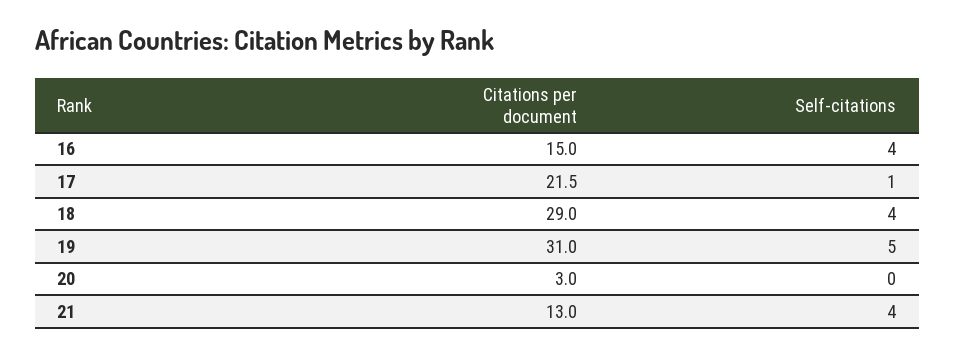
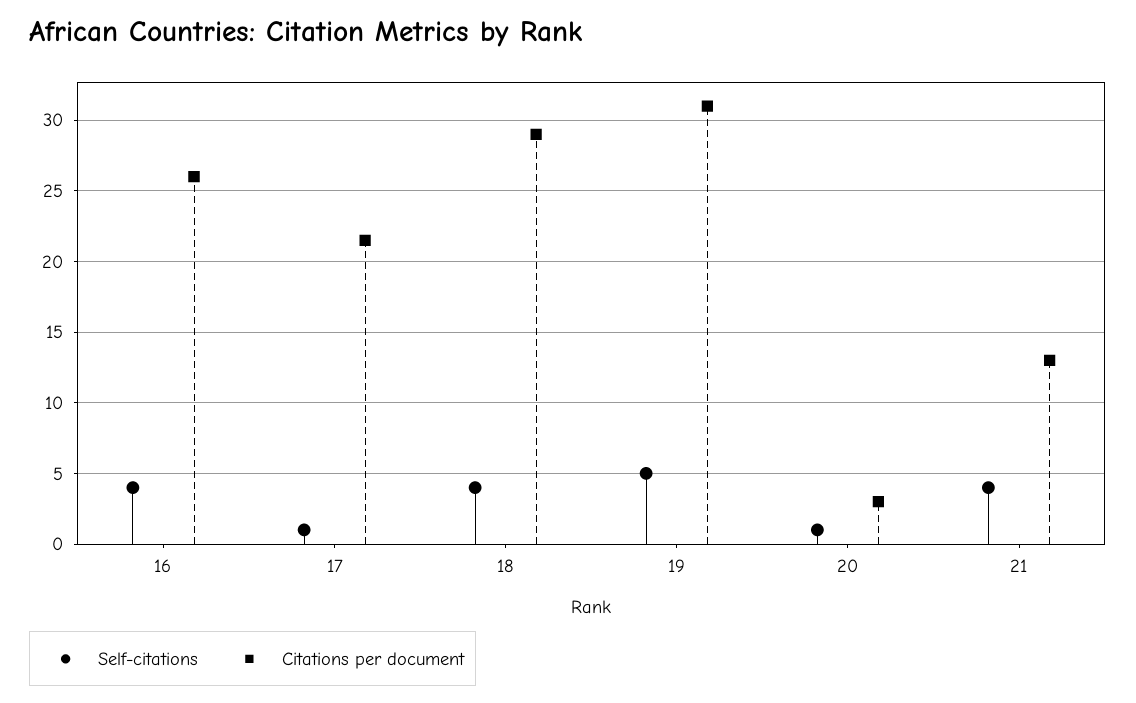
  {
    "Citations per document": {
-     "16": 15,
+     "16": 26,
      "17": 21.5,
      "18": 29,
      "19": 31,
      "20": 3,
      "21": 13
    },
    "Self-citations": {
      "16": 4,
      "17": 1,
      "18": 4,
      "19": 5,
-     "20": 0,
+     "20": 1,
      "21": 4
    }
  }

